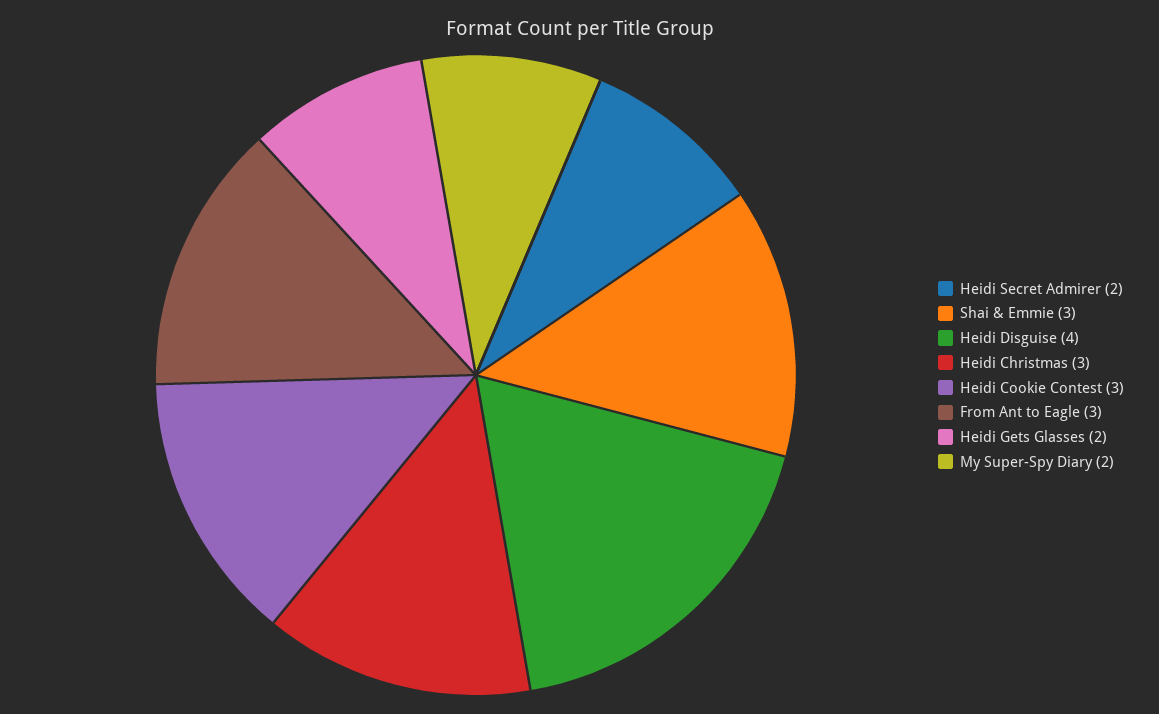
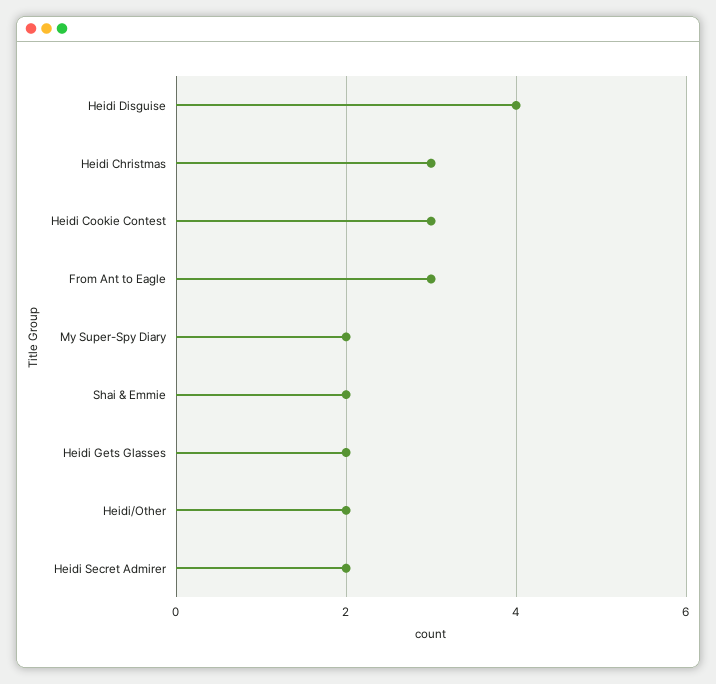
  {
    "Heidi Secret Admirer": 2,
-   "Shai & Emmie": 3,
+   "Shai & Emmie": 2,
    "Heidi Disguise": 4,
    "Heidi Christmas": 3,
    "Heidi Cookie Contest": 3,
    "From Ant to Eagle": 3,
    "Heidi Gets Glasses": 2,
-   "My Super-Spy Diary": 2
+   "My Super-Spy Diary": 2,
+   "Heidi/Other": 2
  }

